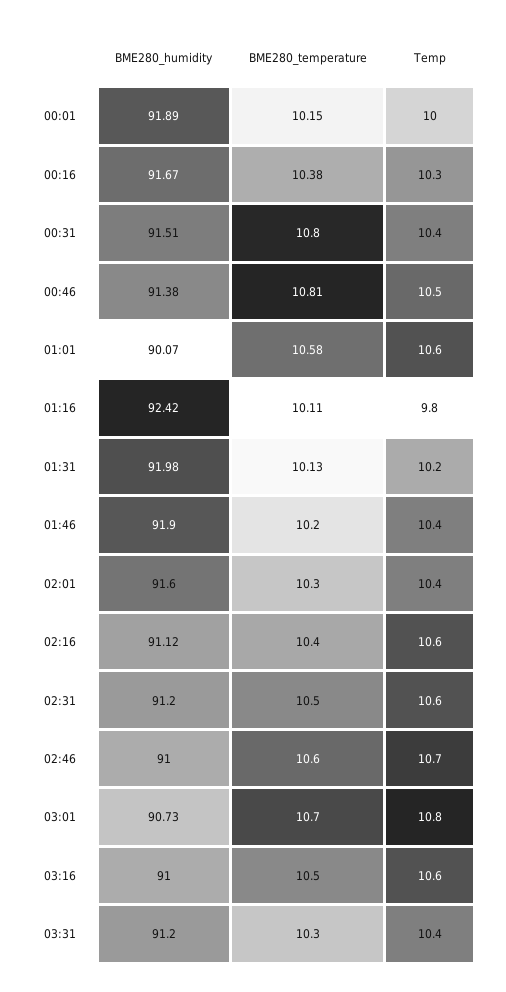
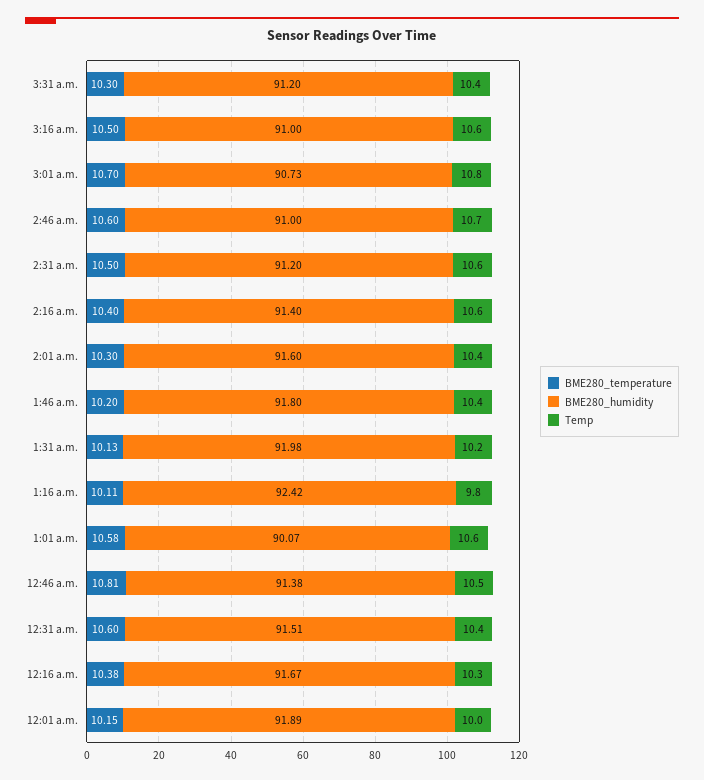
  {
    "BME280_humidity": {
      "00:01": 91.89,
      "00:16": 91.67,
      "00:31": 91.51,
      "00:46": 91.38,
      "01:01": 90.07,
      "01:16": 92.42,
      "01:31": 91.98,
-     "01:46": 91.9,
+     "01:46": 91.8,
      "02:01": 91.6,
-     "02:16": 91.12,
+     "02:16": 91.4,
      "02:31": 91.2,
      "02:46": 91,
      "03:01": 90.73,
      "03:16": 91,
      "03:31": 91.2
    },
    "BME280_temperature": {
      "00:01": 10.15,
      "00:16": 10.38,
-     "00:31": 10.8,
+     "00:31": 10.6,
      "00:46": 10.81,
      "01:01": 10.58,
      "01:16": 10.11,
      "01:31": 10.13,
      "01:46": 10.2,
      "02:01": 10.3,
      "02:16": 10.4,
      "02:31": 10.5,
      "02:46": 10.6,
      "03:01": 10.7,
      "03:16": 10.5,
      "03:31": 10.3
    },
    "Temp": {
      "00:01": 10,
      "00:16": 10.3,
      "00:31": 10.4,
      "00:46": 10.5,
      "01:01": 10.6,
      "01:16": 9.8,
      "01:31": 10.2,
      "01:46": 10.4,
      "02:01": 10.4,
      "02:16": 10.6,
      "02:31": 10.6,
      "02:46": 10.7,
      "03:01": 10.8,
      "03:16": 10.6,
      "03:31": 10.4
    }
  }

